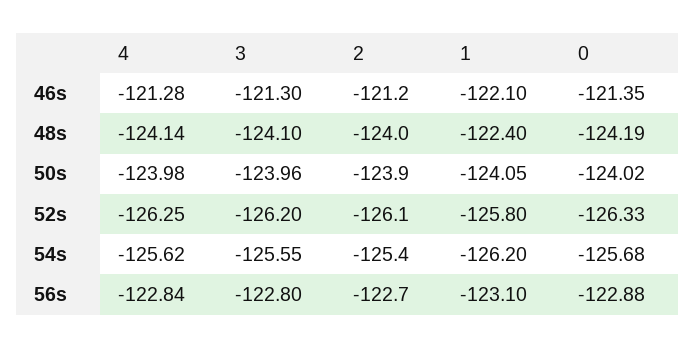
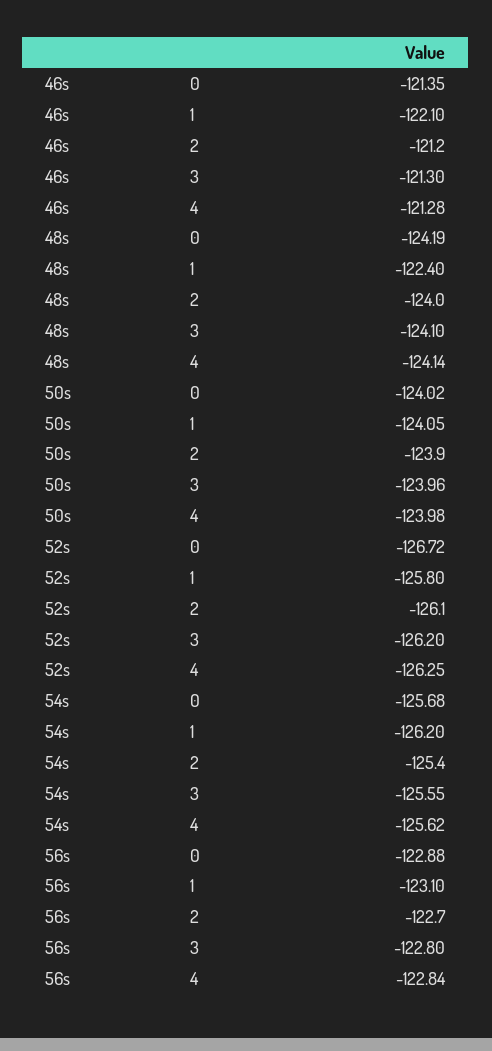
  {
    "4": {
      "46s": -121.28,
      "48s": -124.14,
      "50s": -123.98,
      "52s": -126.25,
      "54s": -125.62,
      "56s": -122.84
    },
    "3": {
      "46s": -121.3,
      "48s": -124.1,
      "50s": -123.96,
      "52s": -126.2,
      "54s": -125.55,
      "56s": -122.8
    },
    "2": {
      "46s": -121.2,
      "48s": -124,
      "50s": -123.9,
      "52s": -126.1,
      "54s": -125.4,
      "56s": -122.7
    },
    "1": {
      "46s": -122.1,
      "48s": -122.4,
      "50s": -124.05,
      "52s": -125.8,
      "54s": -126.2,
      "56s": -123.1
    },
    "0": {
      "46s": -121.35,
      "48s": -124.19,
      "50s": -124.02,
-     "52s": -126.33,
+     "52s": -126.72,
      "54s": -125.68,
      "56s": -122.88
    }
  }

